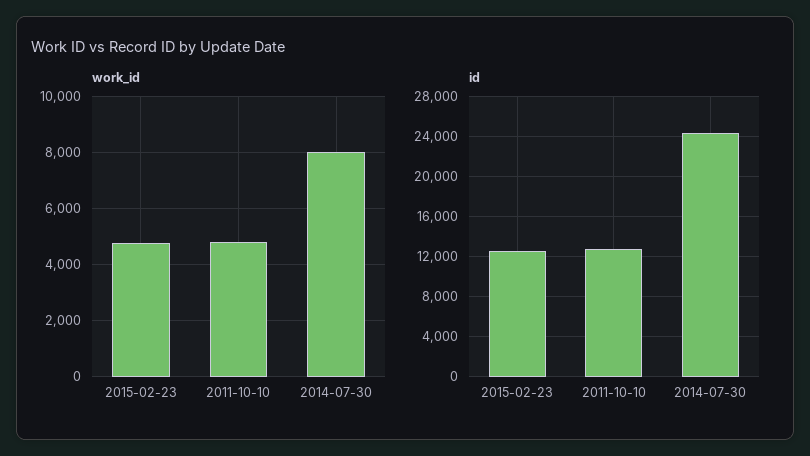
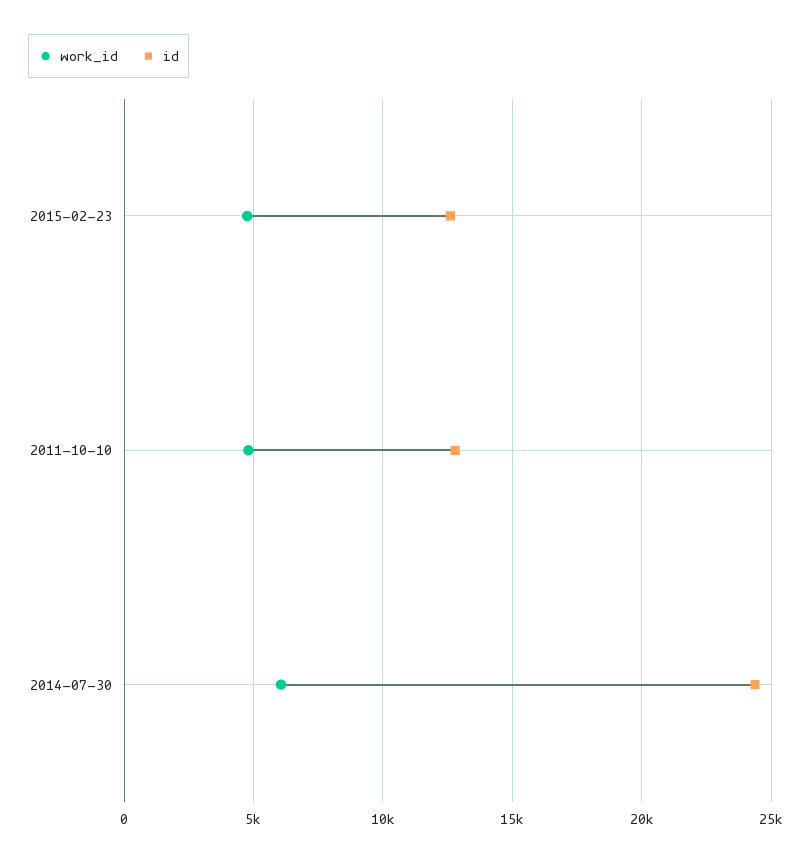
  {
    "work_id": {
      "2015-02-23": 4750,
      "2011-10-10": 4750,
-     "2014-07-30": 8000
+     "2014-07-30": 6000
    },
    "id": {
      "2015-02-23": 12500,
      "2011-10-10": 13000,
      "2014-07-30": 24500
    }
  }

